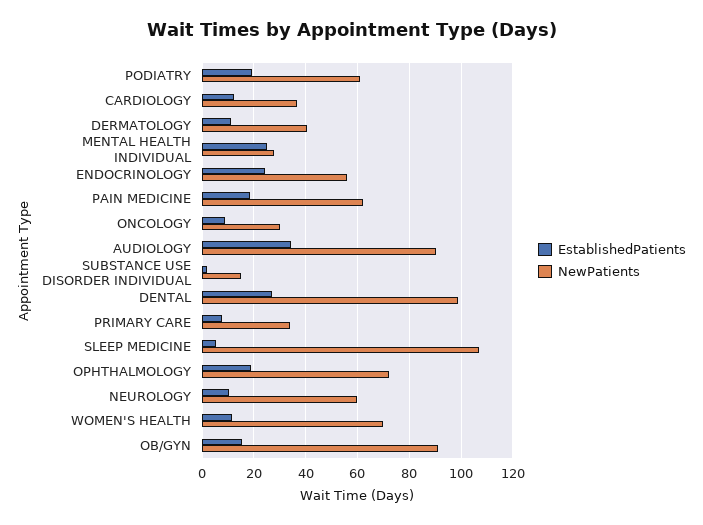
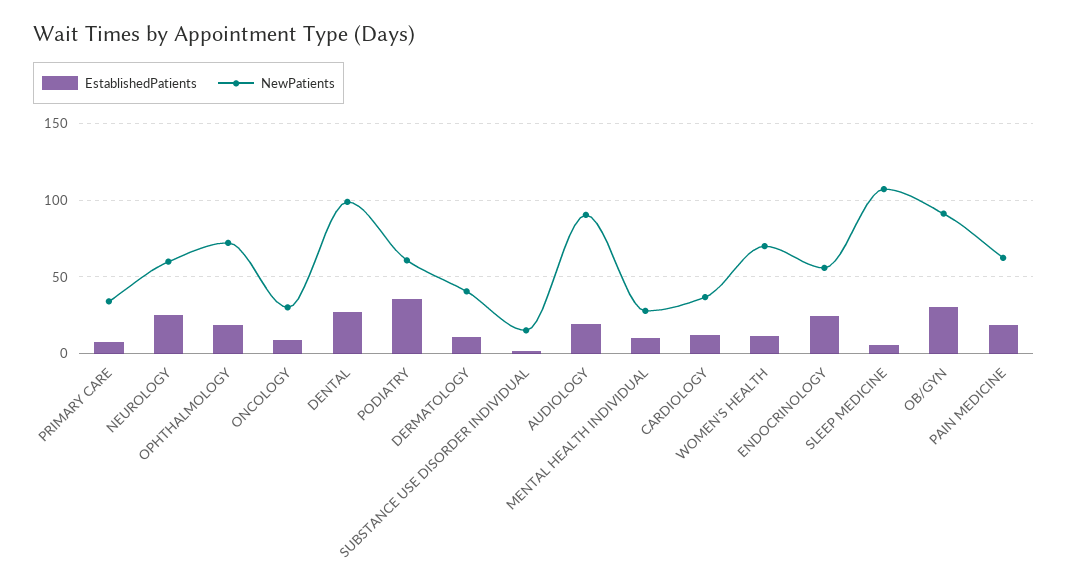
  {
    "EstablishedPatients": {
-     "PODIATRY": 20,
+     "PODIATRY": 35,
      "CARDIOLOGY": 12.5,
      "DERMATOLOGY": 10,
-     "MENTAL HEALTH INDIVIDUAL": 25,
+     "MENTAL HEALTH INDIVIDUAL": 10,
      "ENDOCRINOLOGY": 25,
      "PAIN MEDICINE": 17.5,
      "ONCOLOGY": 7.5,
-     "AUDIOLOGY": 35,
+     "AUDIOLOGY": 20,
      "SUBSTANCE USE DISORDER INDIVIDUAL": 2.5,
      "DENTAL": 27.5,
      "PRIMARY CARE": 7.5,
      "SLEEP MEDICINE": 5,
      "OPHTHALMOLOGY": 20,
-     "NEUROLOGY": 10,
+     "NEUROLOGY": 25,
      "WOMEN'S HEALTH": 12.5,
-     "OB/GYN": 15
+     "OB/GYN": 30
    },
    "NewPatients": {
      "PODIATRY": 60,
      "CARDIOLOGY": 37.5,
      "DERMATOLOGY": 40,
      "MENTAL HEALTH INDIVIDUAL": 27.5,
      "ENDOCRINOLOGY": 55,
      "PAIN MEDICINE": 62.5,
      "ONCOLOGY": 30,
      "AUDIOLOGY": 90,
      "SUBSTANCE USE DISORDER INDIVIDUAL": 15,
      "DENTAL": 100,
      "PRIMARY CARE": 35,
      "SLEEP MEDICINE": 107.5,
      "OPHTHALMOLOGY": 72.5,
      "NEUROLOGY": 60,
      "WOMEN'S HEALTH": 70,
      "OB/GYN": 90
    }
  }

